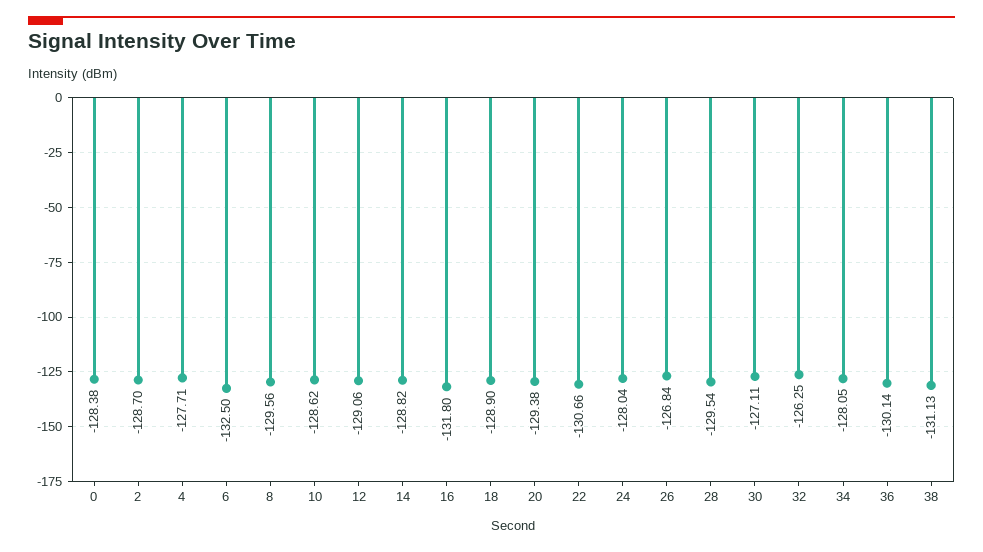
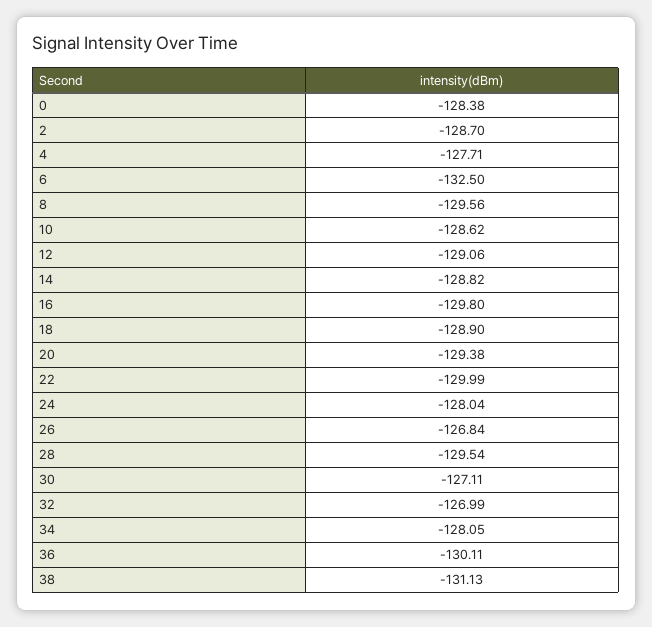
  {
    "0": -128.38,
    "2": -128.7,
    "4": -127.71,
    "6": -132.5,
    "8": -129.56,
    "10": -128.62,
    "12": -129.06,
    "14": -128.82,
-   "16": -131.8,
+   "16": -129.8,
    "18": -128.9,
    "20": -129.38,
-   "22": -130.66,
+   "22": -129.99,
    "24": -128.04,
    "26": -126.84,
    "28": -129.54,
    "30": -127.11,
-   "32": -126.25,
+   "32": -126.99,
    "34": -128.05,
-   "36": -130.14,
+   "36": -130.11,
    "38": -131.13
  }

